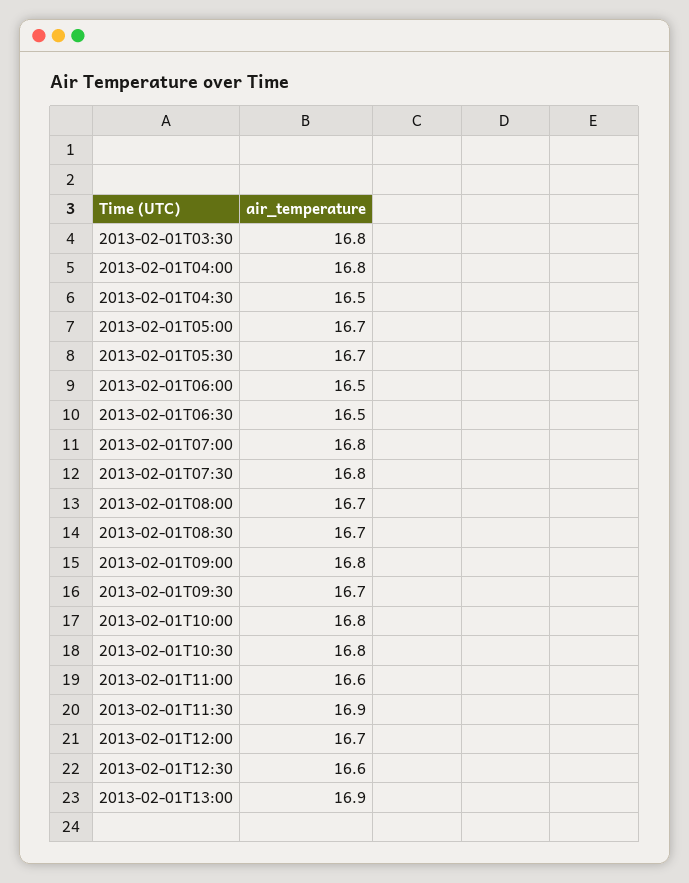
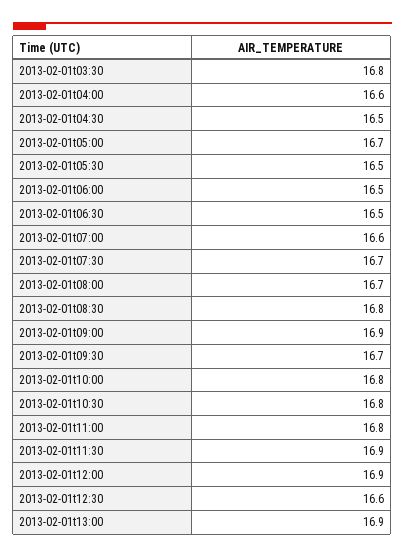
  {
    "2013-02-01T03:30": 16.8,
-   "2013-02-01T04:00": 16.8,
+   "2013-02-01T04:00": 16.6,
    "2013-02-01T04:30": 16.5,
    "2013-02-01T05:00": 16.7,
-   "2013-02-01T05:30": 16.7,
+   "2013-02-01T05:30": 16.5,
    "2013-02-01T06:00": 16.5,
    "2013-02-01T06:30": 16.5,
-   "2013-02-01T07:00": 16.8,
+   "2013-02-01T07:00": 16.6,
-   "2013-02-01T07:30": 16.8,
+   "2013-02-01T07:30": 16.7,
    "2013-02-01T08:00": 16.7,
-   "2013-02-01T08:30": 16.7,
+   "2013-02-01T08:30": 16.8,
-   "2013-02-01T09:00": 16.8,
+   "2013-02-01T09:00": 16.9,
    "2013-02-01T09:30": 16.7,
    "2013-02-01T10:00": 16.8,
    "2013-02-01T10:30": 16.8,
-   "2013-02-01T11:00": 16.6,
+   "2013-02-01T11:00": 16.8,
    "2013-02-01T11:30": 16.9,
-   "2013-02-01T12:00": 16.7,
+   "2013-02-01T12:00": 16.9,
    "2013-02-01T12:30": 16.6,
    "2013-02-01T13:00": 16.9
  }

